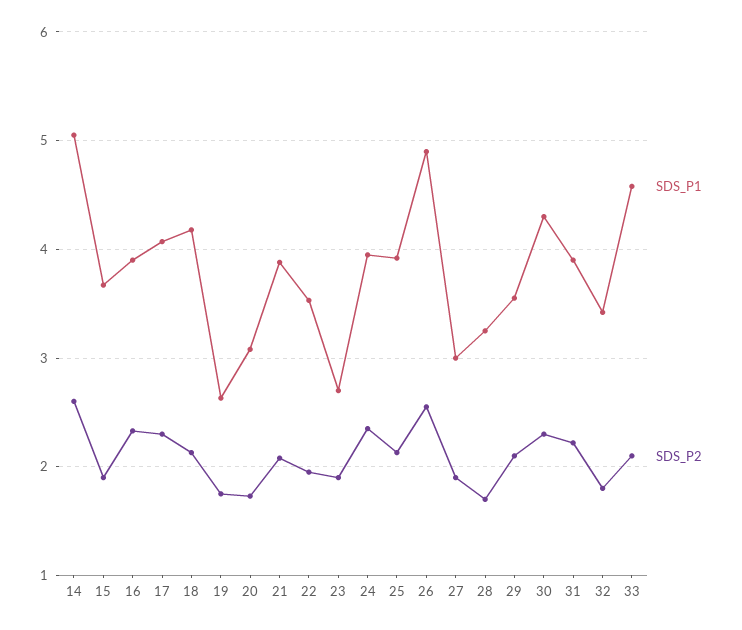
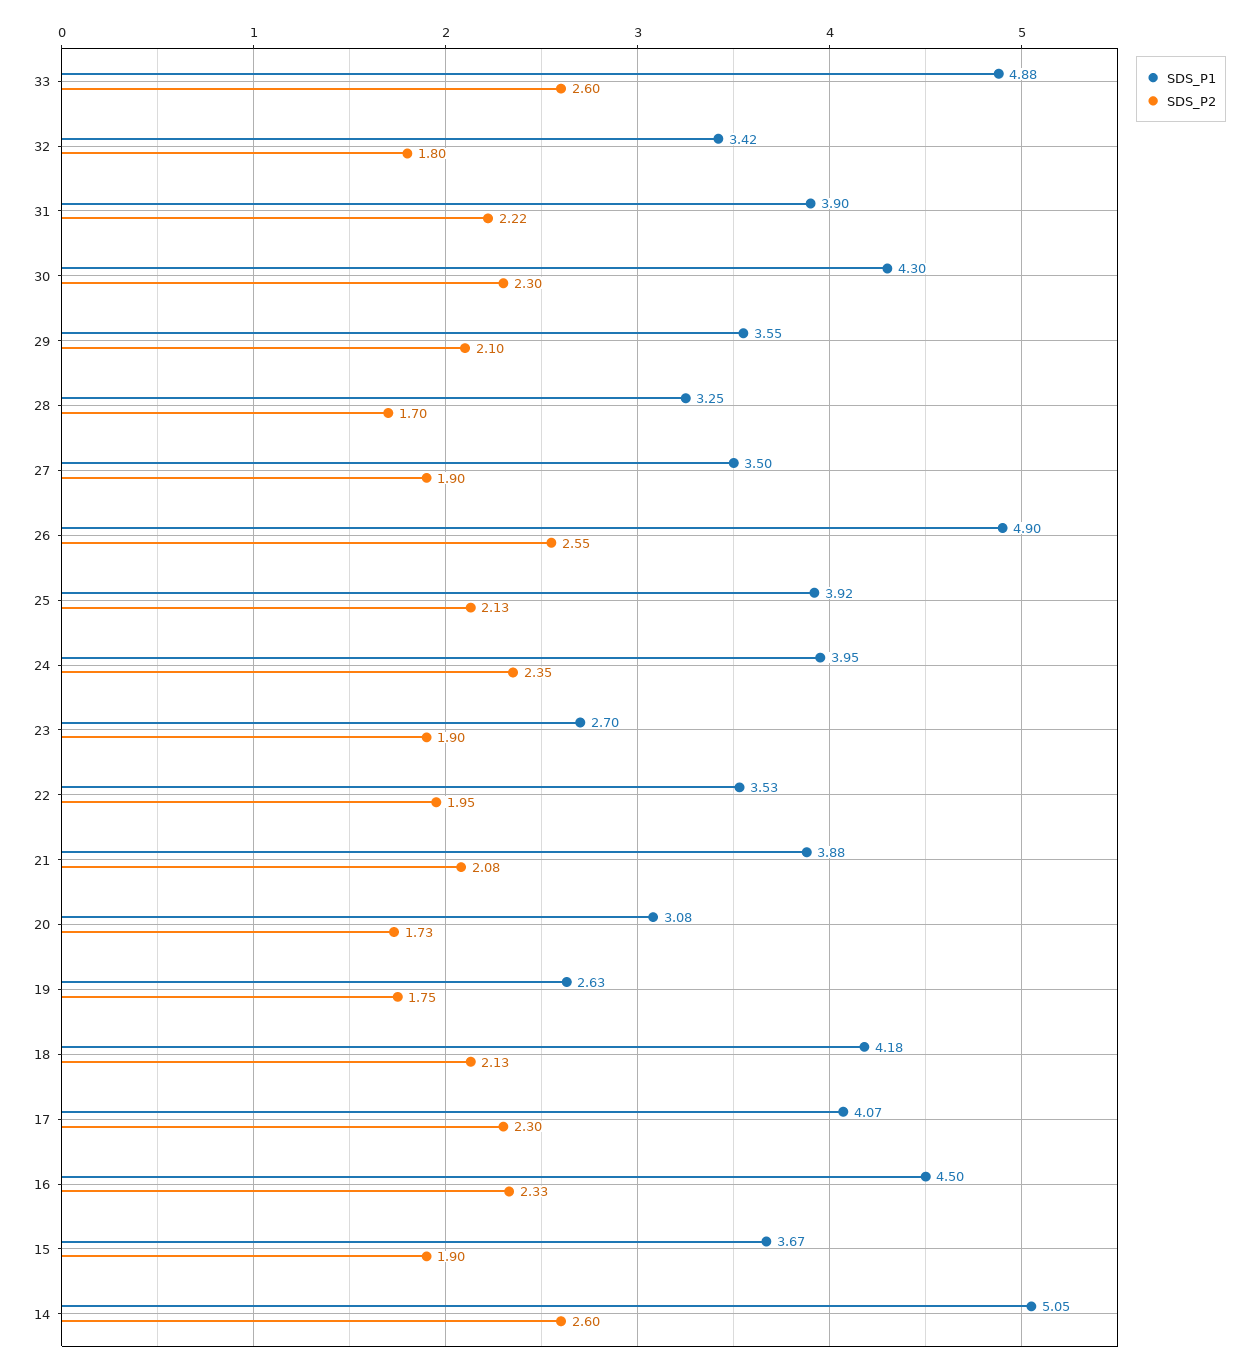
  {
    "SDS_P1": {
      "14": 5.05,
      "15": 3.67,
-     "16": 3.9,
+     "16": 4.5,
      "17": 4.07,
      "18": 4.18,
      "19": 2.63,
      "20": 3.08,
      "21": 3.88,
      "22": 3.53,
      "23": 2.7,
      "24": 3.95,
      "25": 3.92,
      "26": 4.9,
-     "27": 3,
+     "27": 3.5,
      "28": 3.25,
      "29": 3.55,
      "30": 4.3,
      "31": 3.9,
      "32": 3.42,
-     "33": 4.6
+     "33": 4.88
    },
    "SDS_P2": {
      "14": 2.6,
      "15": 1.9,
      "16": 2.33,
      "17": 2.3,
      "18": 2.13,
      "19": 1.75,
      "20": 1.73,
      "21": 2.08,
      "22": 1.95,
      "23": 1.9,
      "24": 2.35,
      "25": 2.13,
      "26": 2.55,
      "27": 1.9,
      "28": 1.7,
      "29": 2.1,
      "30": 2.3,
      "31": 2.22,
      "32": 1.8,
-     "33": 2.1
+     "33": 2.6
    }
  }

